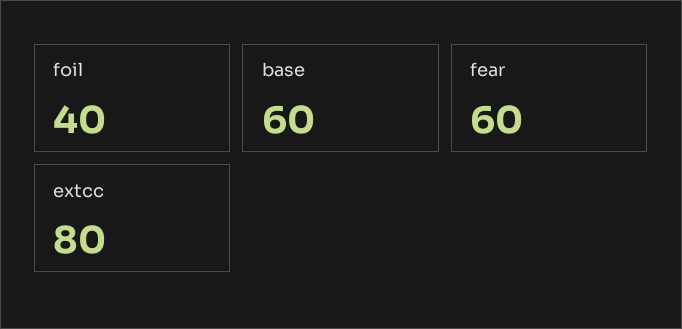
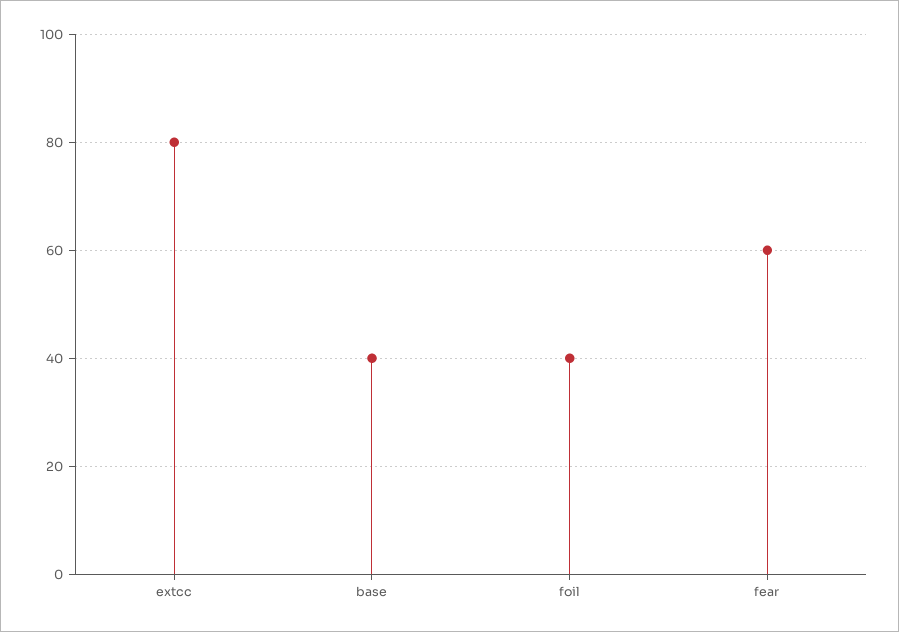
  {
    "foil": 40,
-   "base": 60,
+   "base": 40,
    "fear": 60,
    "extcc": 80
  }

